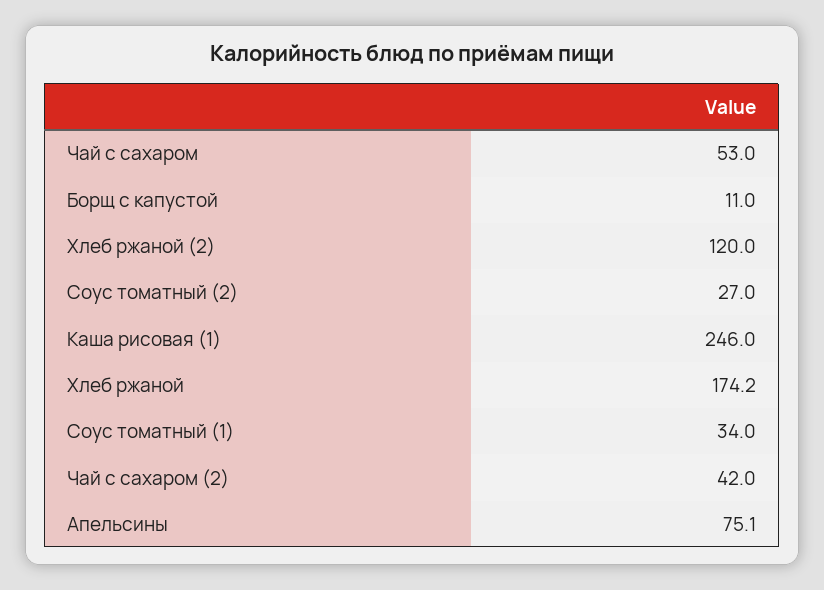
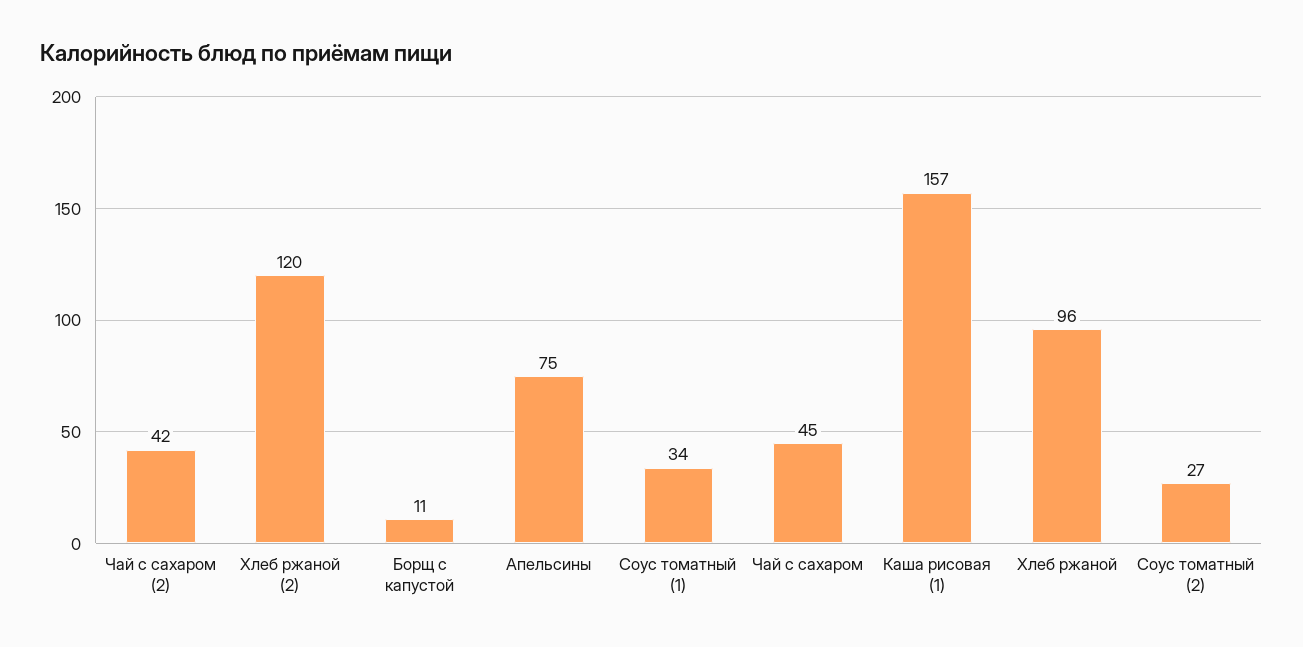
  {
-   "Чай с сахаром": 53,
+   "Чай с сахаром": 45,
    "Борщ с капустой": 11,
    "Хлеб ржаной (2)": 120,
    "Соус томатный (2)": 27,
-   "Каша рисовая (1)": 246,
+   "Каша рисовая (1)": 157,
-   "Хлеб ржаной": 174.2,
+   "Хлеб ржаной": 96,
    "Соус томатный (1)": 34,
    "Чай с сахаром (2)": 42,
    "Апельсины": 75.1
  }

